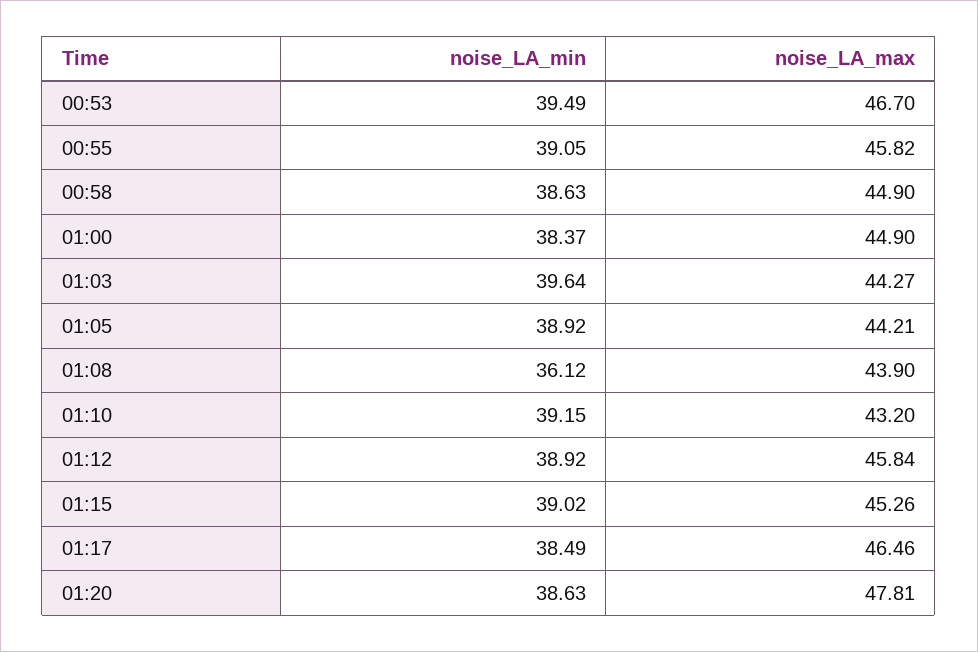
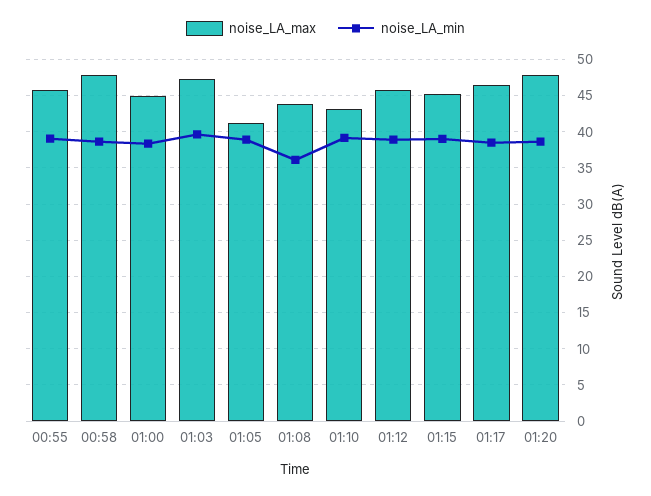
  {
    "noise_LA_min": {
-     "00:53": 39.49,
      "00:55": 39.05,
      "00:58": 38.63,
      "01:00": 38.37,
      "01:03": 39.64,
      "01:05": 38.92,
      "01:08": 36.12,
      "01:10": 39.15,
      "01:12": 38.92,
      "01:15": 39.02,
      "01:17": 38.49,
      "01:20": 38.63
    },
    "noise_LA_max": {
-     "00:53": 46.7,
      "00:55": 45.82,
-     "00:58": 44.9,
+     "00:58": 48,
      "01:00": 44.9,
-     "01:03": 44.27,
+     "01:03": 47,
-     "01:05": 44.21,
+     "01:05": 41,
      "01:08": 43.9,
      "01:10": 43.2,
      "01:12": 45.84,
      "01:15": 45.26,
      "01:17": 46.46,
      "01:20": 47.81
    }
  }

